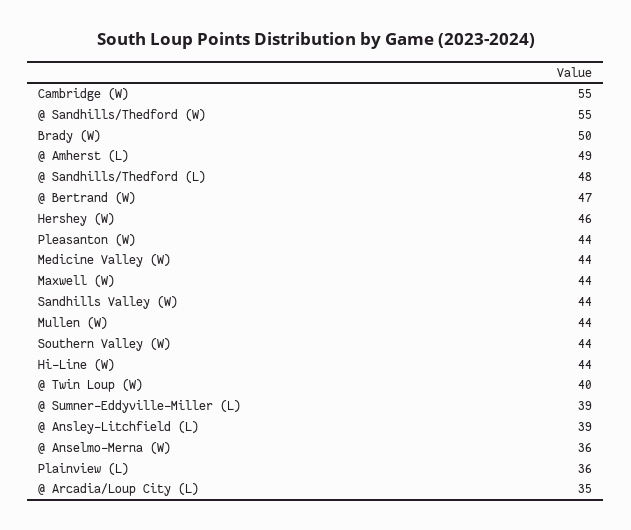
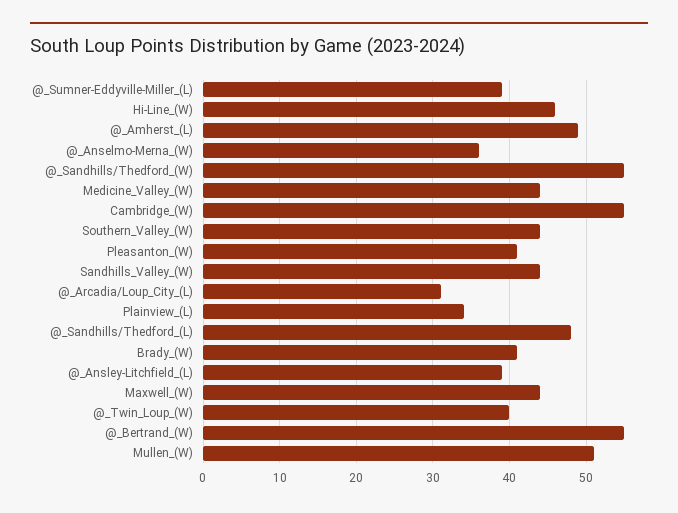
  {
    "Cambridge (W)": 55,
    "@ Sandhills/Thedford (W)": 55,
-   "Brady (W)": 50,
+   "Brady (W)": 41,
    "@ Amherst (L)": 49,
    "@ Sandhills/Thedford (L)": 48,
-   "@ Bertrand (W)": 47,
+   "@ Bertrand (W)": 55,
-   "Hershey (W)": 46,
-   "Pleasanton (W)": 44,
+   "Pleasanton (W)": 41,
    "Medicine Valley (W)": 44,
    "Maxwell (W)": 44,
    "Sandhills Valley (W)": 44,
-   "Mullen (W)": 44,
+   "Mullen (W)": 51,
    "Southern Valley (W)": 44,
-   "Hi-Line (W)": 44,
+   "Hi-Line (W)": 46,
    "@ Twin Loup (W)": 40,
    "@ Sumner-Eddyville-Miller (L)": 39,
    "@ Ansley-Litchfield (L)": 39,
    "@ Anselmo-Merna (W)": 36,
-   "Plainview (L)": 36,
+   "Plainview (L)": 34,
-   "@ Arcadia/Loup City (L)": 35
+   "@ Arcadia/Loup City (L)": 31
  }

